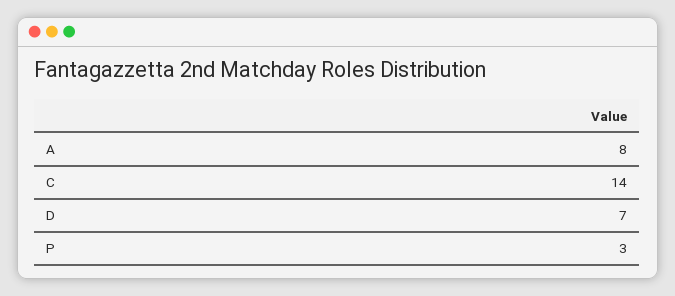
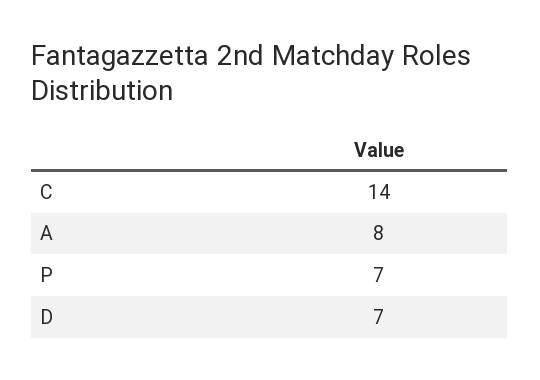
  {
    "A": 8,
    "C": 14,
    "D": 7,
-   "P": 3
+   "P": 7
  }

